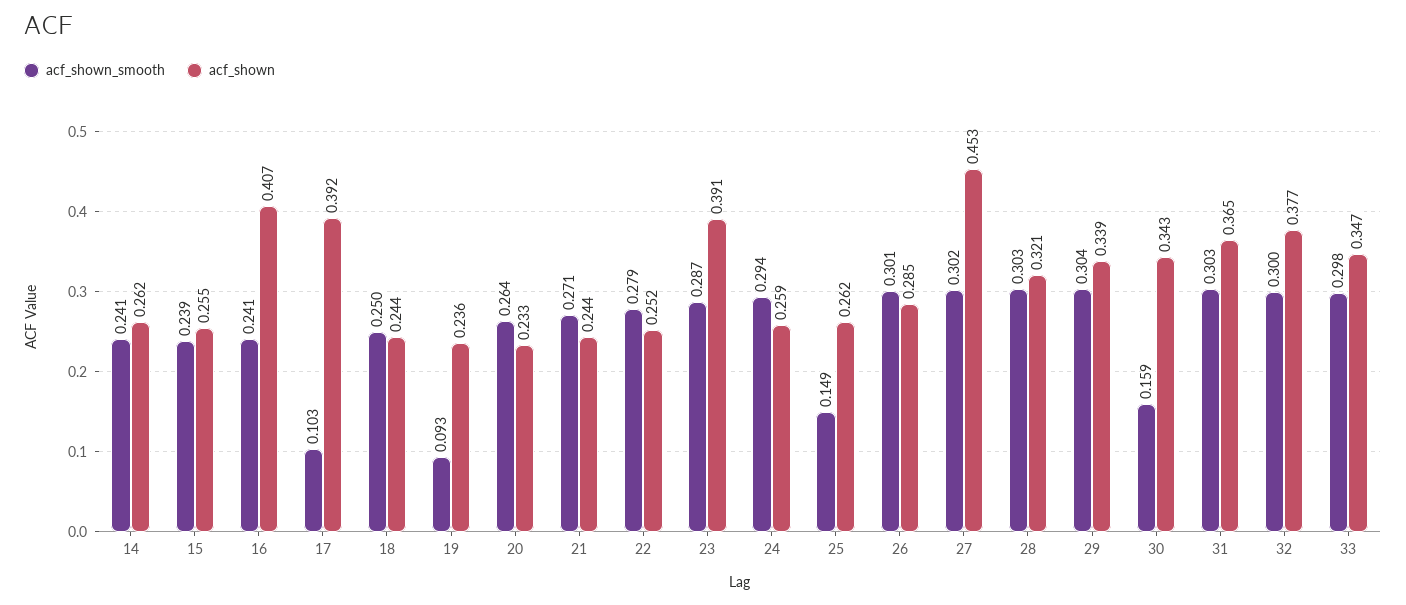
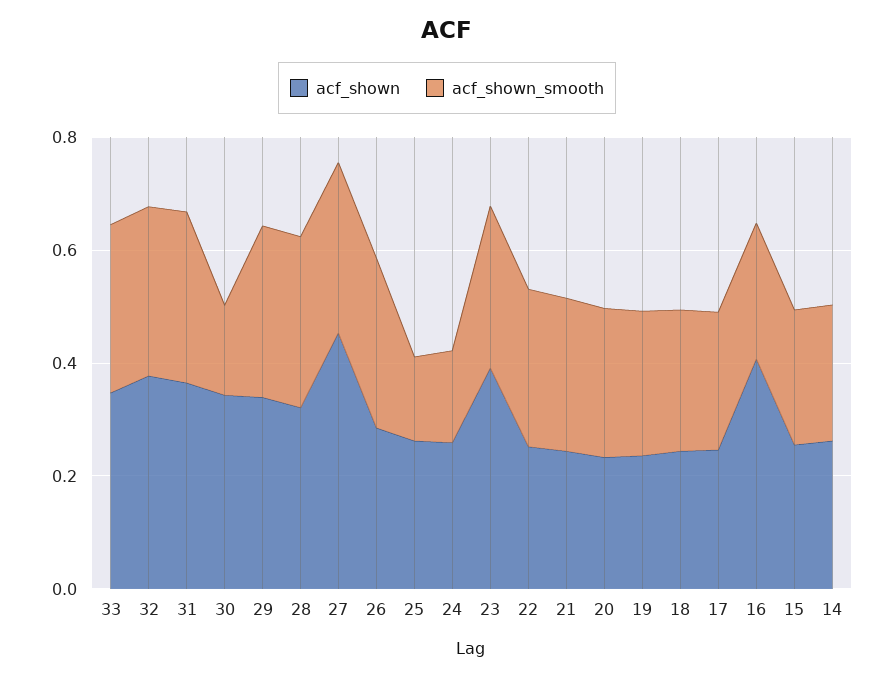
  {
    "acf_shown_smooth": {
      "14": 0.241,
      "15": 0.239,
      "16": 0.241,
-     "17": 0.103,
+     "17": 0.25,
      "18": 0.25,
-     "19": 0.093,
+     "19": 0.25,
      "20": 0.264,
      "21": 0.271,
      "22": 0.279,
      "23": 0.287,
-     "24": 0.294,
+     "24": 0.15,
      "25": 0.149,
      "26": 0.301,
      "27": 0.302,
      "28": 0.303,
      "29": 0.304,
      "30": 0.159,
      "31": 0.303,
      "32": 0.3,
      "33": 0.298
    },
    "acf_shown": {
      "14": 0.262,
      "15": 0.255,
      "16": 0.407,
-     "17": 0.392,
+     "17": 0.25,
      "18": 0.244,
      "19": 0.236,
      "20": 0.233,
      "21": 0.244,
      "22": 0.252,
      "23": 0.391,
      "24": 0.259,
      "25": 0.262,
      "26": 0.285,
      "27": 0.453,
      "28": 0.321,
      "29": 0.339,
      "30": 0.343,
      "31": 0.365,
      "32": 0.377,
      "33": 0.347
    }
  }

